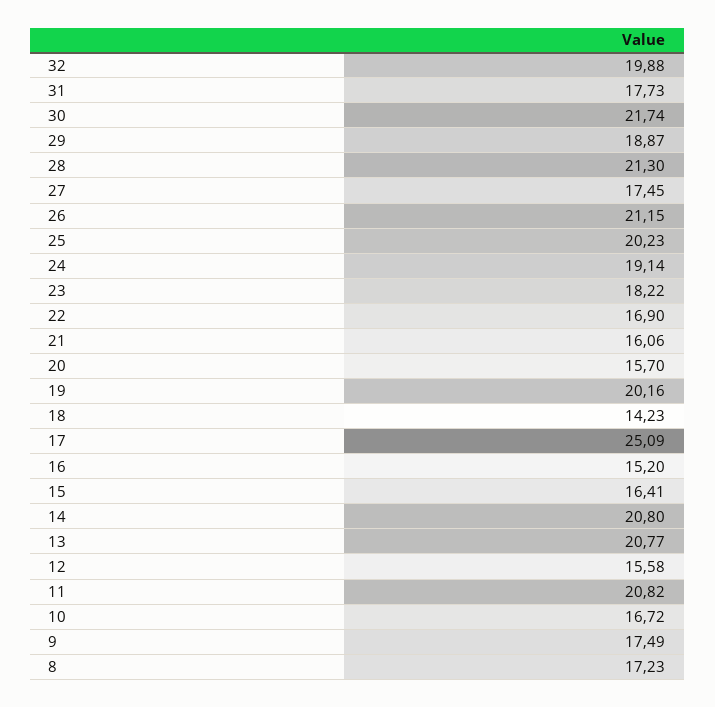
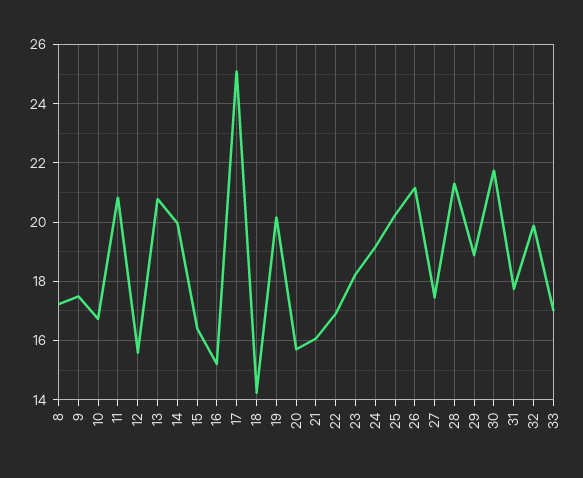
  {
    "32": 19.88,
    "31": 17.73,
    "30": 21.74,
    "29": 18.87,
    "28": 21.3,
    "27": 17.45,
    "26": 21.15,
    "25": 20.23,
    "24": 19.14,
    "23": 18.22,
    "22": 16.9,
    "21": 16.06,
    "20": 15.7,
    "19": 20.16,
    "18": 14.23,
    "17": 25.09,
    "16": 15.2,
    "15": 16.41,
-   "14": 20.8,
+   "14": 20,
    "13": 20.77,
    "12": 15.58,
    "11": 20.82,
    "10": 16.72,
    "9": 17.49,
-   "8": 17.23
+   "8": 17.23,
+   "33": 17
  }

